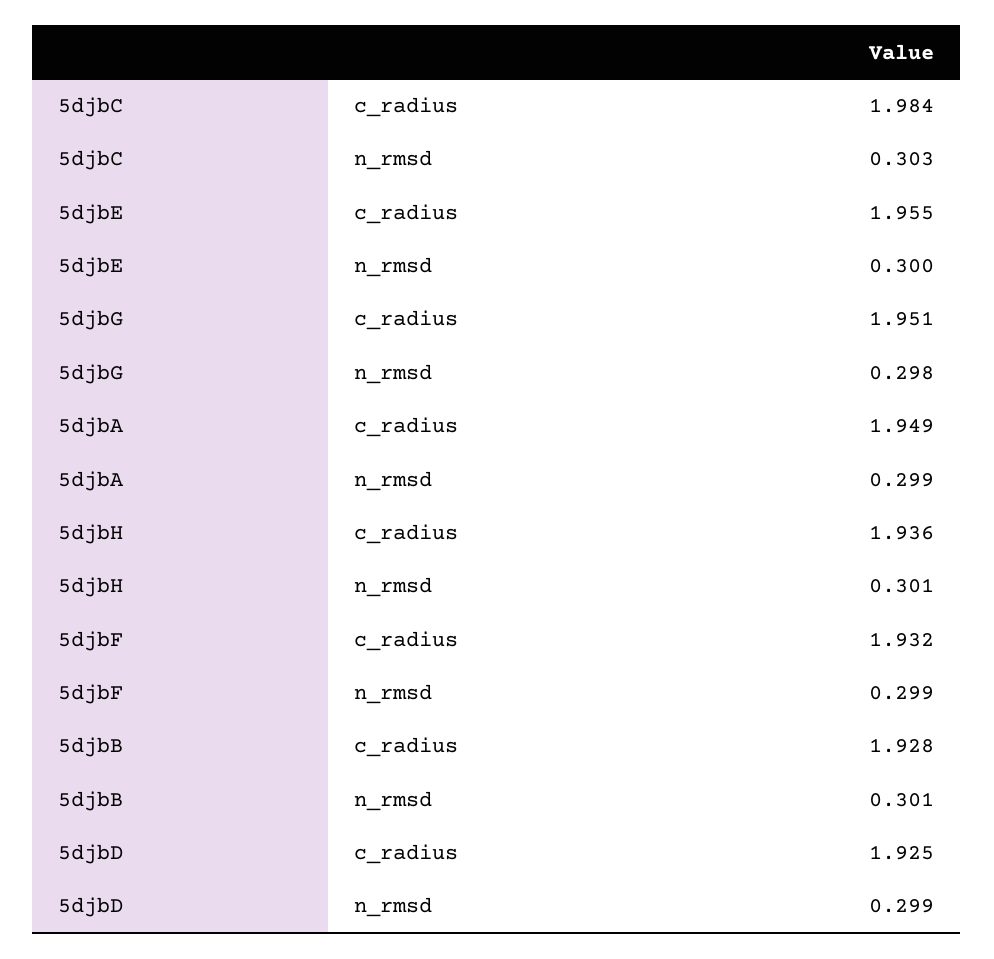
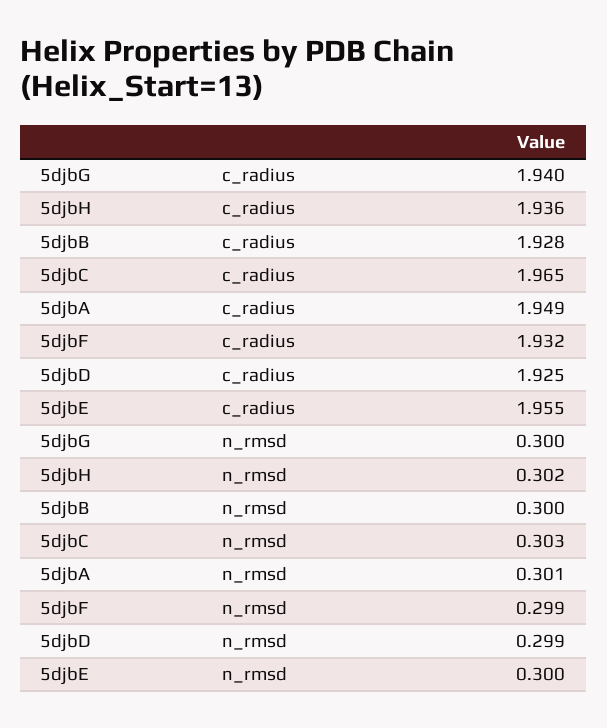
  {
    "5djbC": {
-     "c_radius": 1.984,
+     "c_radius": 1.965,
      "n_rmsd": 0.303
    },
    "5djbE": {
      "c_radius": 1.955,
      "n_rmsd": 0.3
    },
    "5djbG": {
-     "c_radius": 1.951,
+     "c_radius": 1.94,
-     "n_rmsd": 0.298
+     "n_rmsd": 0.3
    },
    "5djbA": {
      "c_radius": 1.949,
-     "n_rmsd": 0.299
+     "n_rmsd": 0.301
    },
    "5djbH": {
      "c_radius": 1.936,
-     "n_rmsd": 0.301
+     "n_rmsd": 0.302
    },
    "5djbF": {
      "c_radius": 1.932,
      "n_rmsd": 0.299
    },
    "5djbB": {
      "c_radius": 1.928,
-     "n_rmsd": 0.301
+     "n_rmsd": 0.3
    },
    "5djbD": {
      "c_radius": 1.925,
      "n_rmsd": 0.299
    }
  }

